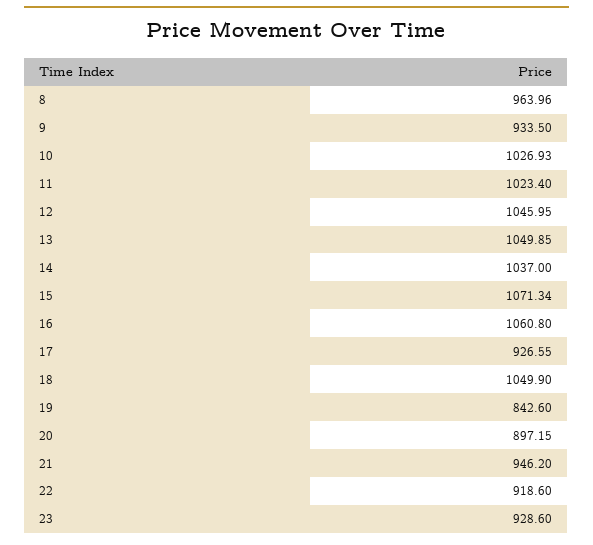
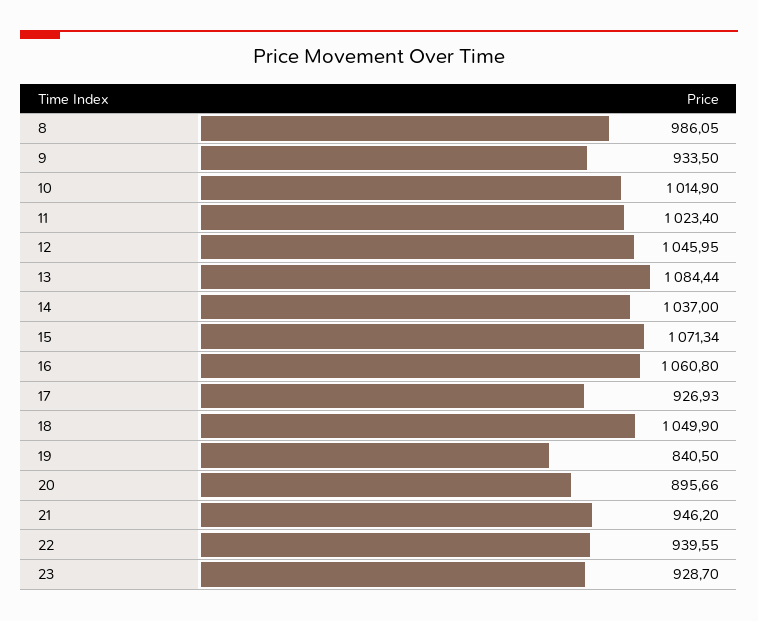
  {
-   "8": 963.96,
+   "8": 986.05,
    "9": 933.5,
-   "10": 1026.93,
+   "10": 1014.9,
    "11": 1023.4,
    "12": 1045.95,
-   "13": 1049.85,
+   "13": 1084.44,
    "14": 1037,
    "15": 1071.34,
    "16": 1060.8,
-   "17": 926.55,
+   "17": 926.93,
    "18": 1049.9,
-   "19": 842.6,
+   "19": 840.5,
-   "20": 897.15,
+   "20": 895.66,
    "21": 946.2,
-   "22": 918.6,
+   "22": 939.55,
-   "23": 928.6
+   "23": 928.7
  }

